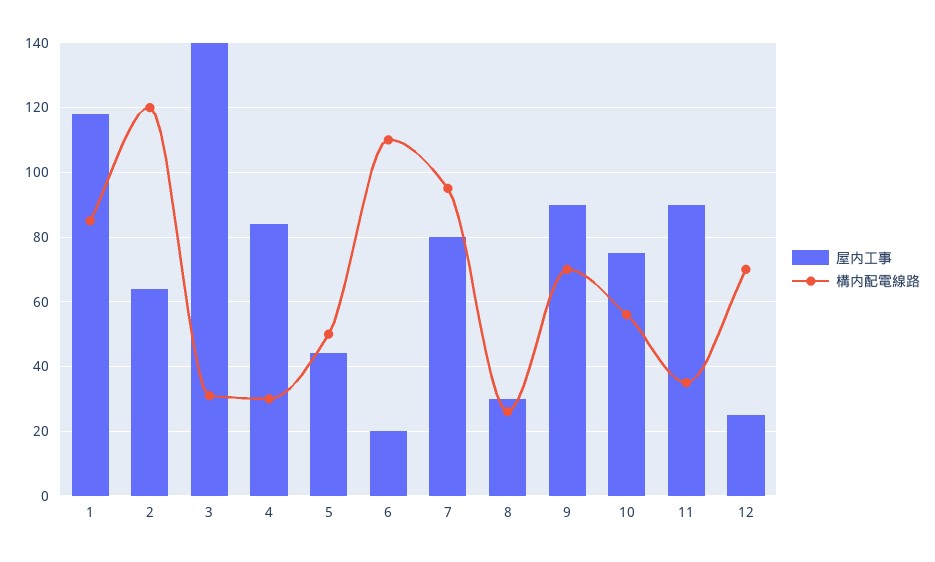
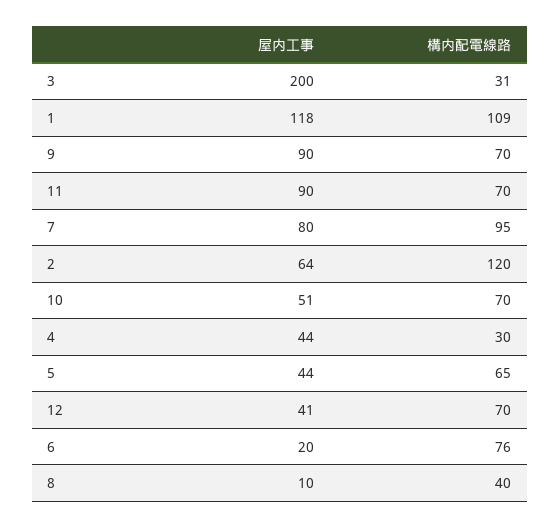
  {
    "屋内工事": {
      "1": 118,
      "2": 64,
-     "3": 140,
+     "3": 200,
-     "4": 85,
+     "4": 44,
      "5": 44,
      "6": 20,
      "7": 80,
-     "8": 30,
+     "8": 10,
      "9": 90,
-     "10": 75,
+     "10": 51,
      "11": 90,
-     "12": 25
+     "12": 41
    },
    "構内配電線路": {
-     "1": 85,
+     "1": 109,
      "2": 120,
      "3": 31,
      "4": 30,
-     "5": 50,
+     "5": 65,
-     "6": 110,
+     "6": 76,
      "7": 95,
-     "8": 25,
+     "8": 40,
      "9": 70,
-     "10": 55,
+     "10": 70,
-     "11": 35,
+     "11": 70,
      "12": 70
    }
  }

